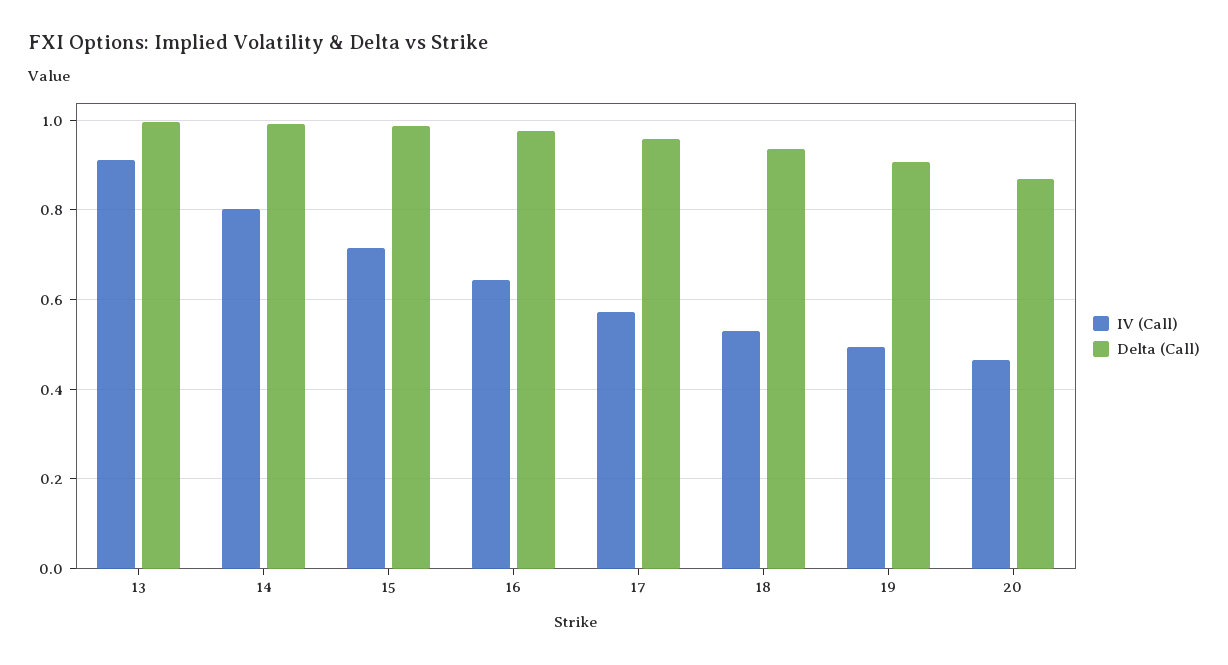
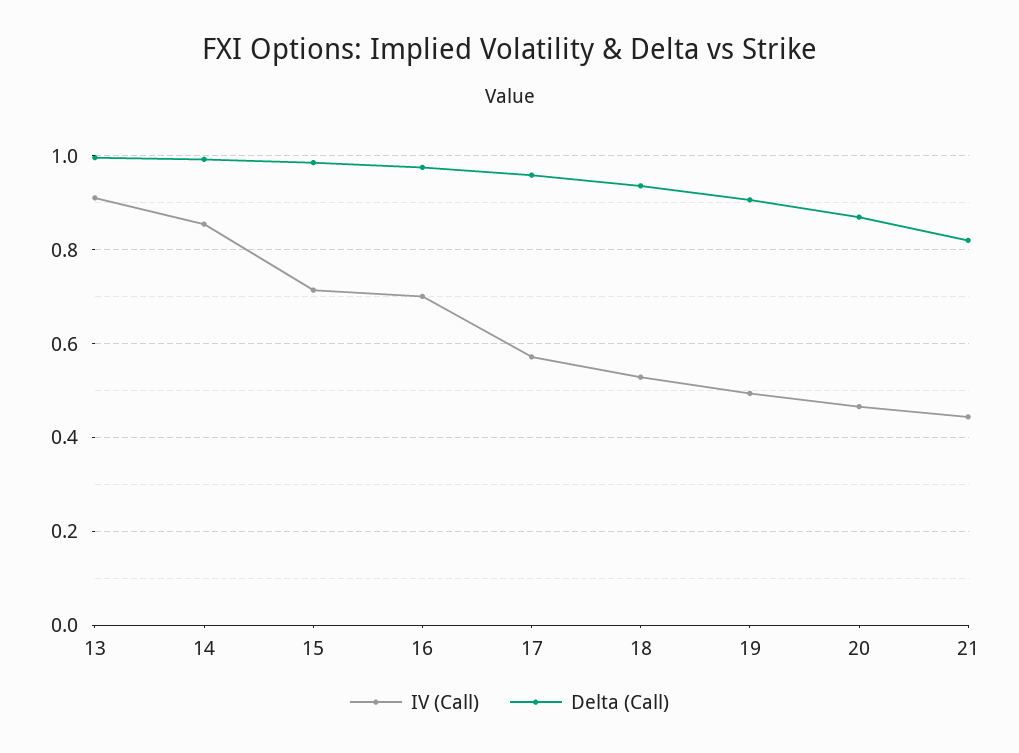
  {
    "IV (Call)": {
      "13": 0.92,
-     "14": 0.8,
+     "14": 0.86,
      "15": 0.72,
-     "16": 0.64,
+     "16": 0.7,
      "17": 0.58,
      "18": 0.52,
      "19": 0.5,
-     "20": 0.46
+     "20": 0.46,
+     "21": 0.44
    },
    "Delta (Call)": {
      "13": 1,
      "14": 1,
      "15": 0.98,
      "16": 0.98,
      "17": 0.96,
      "18": 0.94,
      "19": 0.9,
-     "20": 0.86
+     "20": 0.86,
+     "21": 0.82
    }
  }

